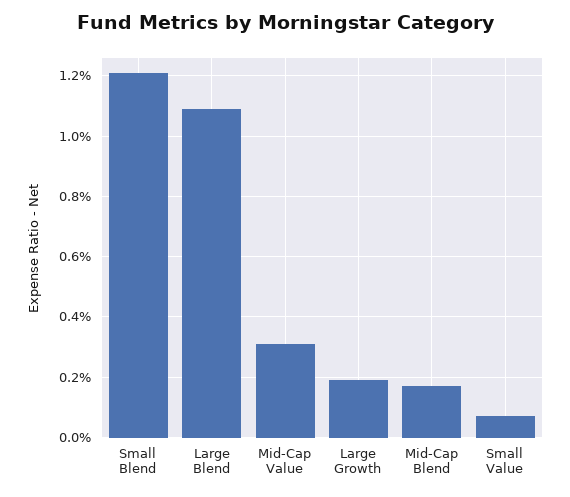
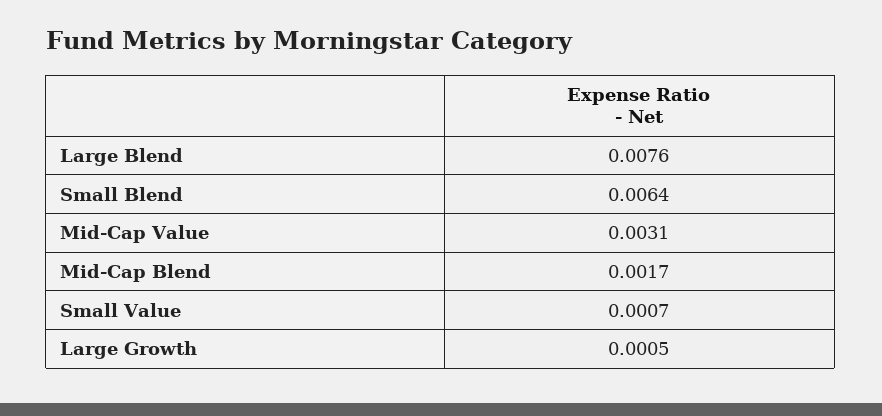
  {
-   "Small Blend": 0.012,
+   "Small Blend": 0.0064,
-   "Large Blend": 0.011,
+   "Large Blend": 0.0076,
    "Mid-Cap Value": 0.0031,
-   "Large Growth": 0.002,
+   "Large Growth": 0.0005,
    "Mid-Cap Blend": 0.0017,
    "Small Value": 0.0007
  }

